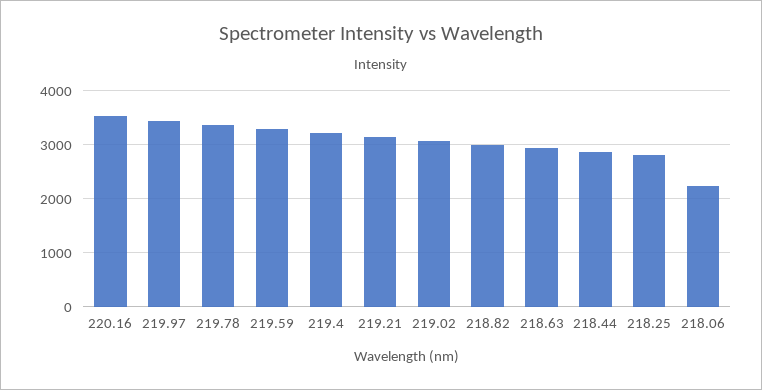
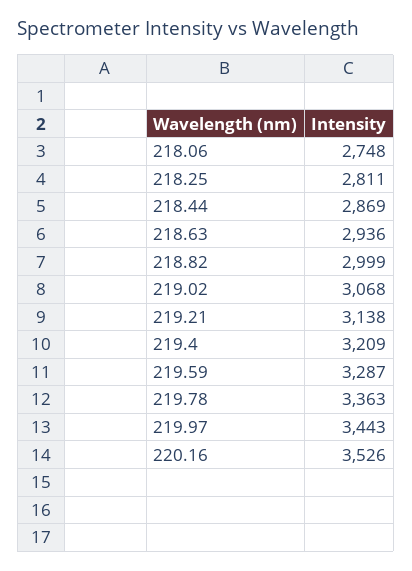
  {
    "220.16": 3526,
    "219.97": 3443,
    "219.78": 3363,
    "219.59": 3287,
    "219.4": 3209,
    "219.21": 3138,
    "219.02": 3068,
    "218.82": 2999,
    "218.63": 2936,
    "218.44": 2869,
    "218.25": 2811,
-   "218.06": 2200
+   "218.06": 2748
  }

